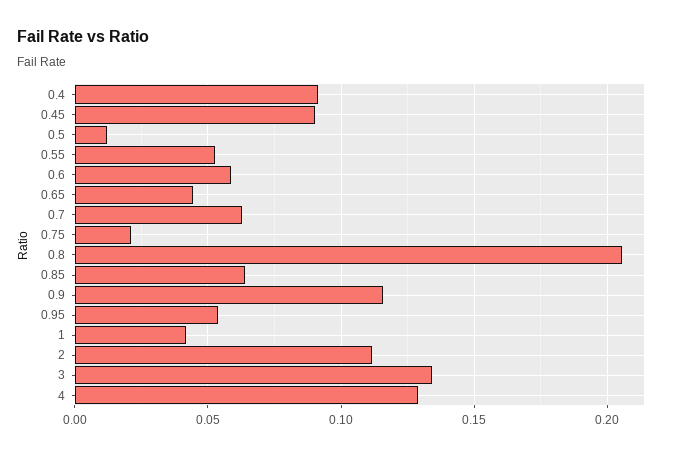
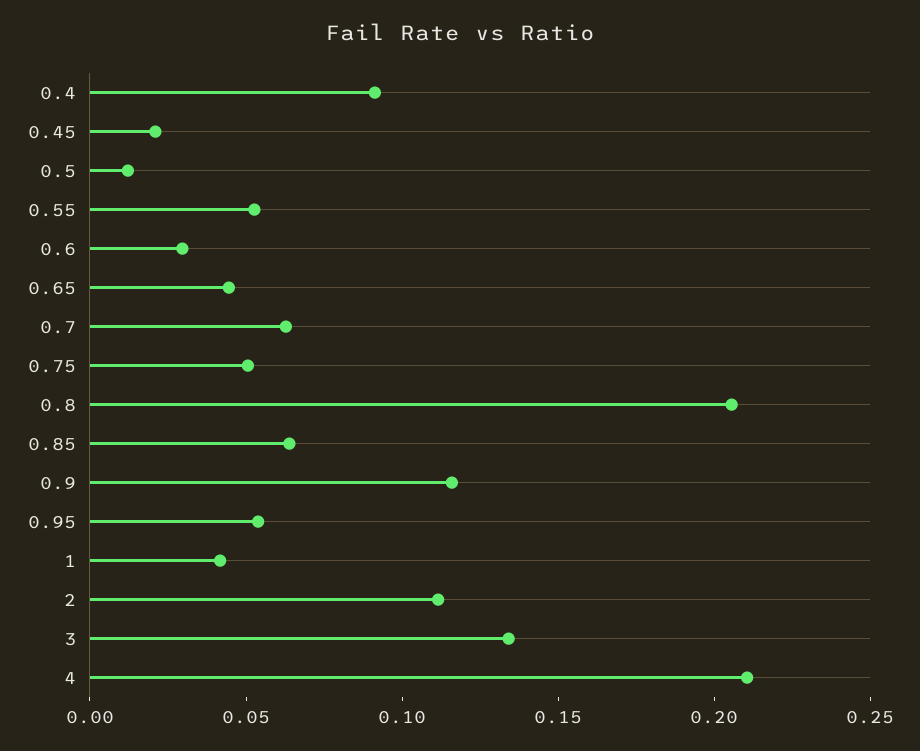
  {
    "0.4": 0.09,
-   "0.45": 0.09,
+   "0.45": 0.02,
    "0.5": 0.01,
    "0.55": 0.055,
-   "0.6": 0.06,
+   "0.6": 0.03,
    "0.65": 0.045,
    "0.7": 0.065,
-   "0.75": 0.02,
+   "0.75": 0.05,
    "0.8": 0.205,
    "0.85": 0.065,
    "0.9": 0.115,
    "0.95": 0.055,
    "1": 0.04,
    "2": 0.11,
    "3": 0.135,
-   "4": 0.13
+   "4": 0.21
  }

